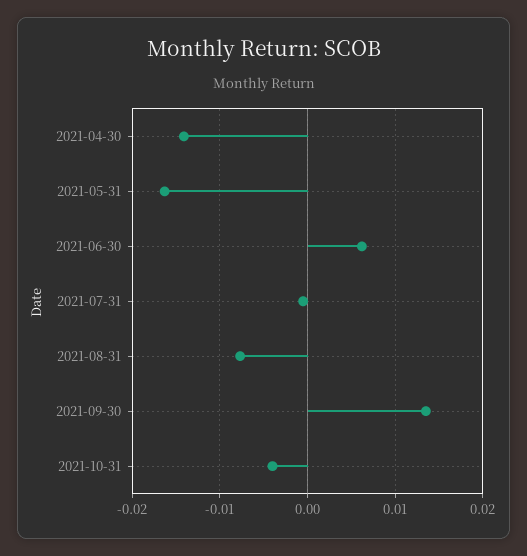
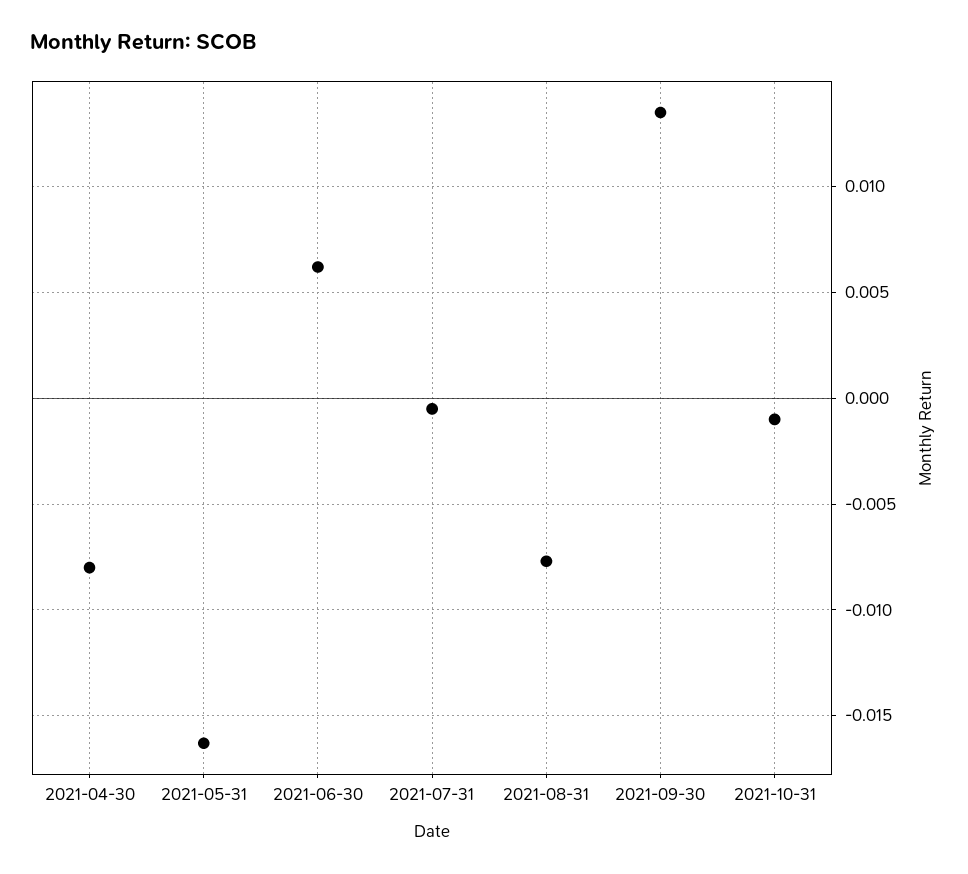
  {
-   "2021-04-30": -0.014,
+   "2021-04-30": -0.008,
    "2021-05-31": -0.0165,
    "2021-06-30": 0.006,
    "2021-07-31": -0.0005,
    "2021-08-31": -0.0075,
    "2021-09-30": 0.0135,
-   "2021-10-31": -0.004
+   "2021-10-31": -0.001
  }

